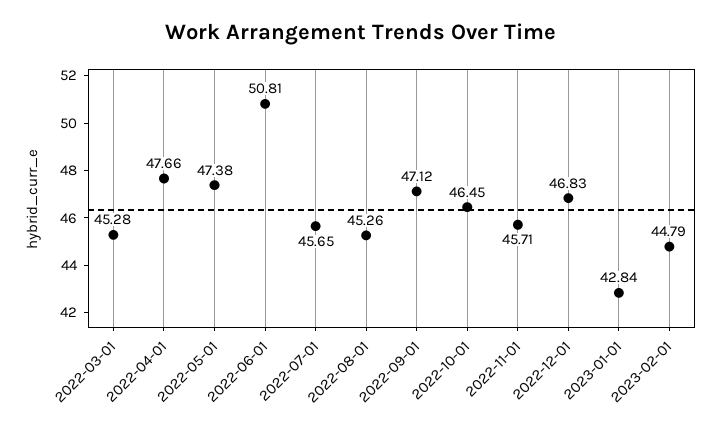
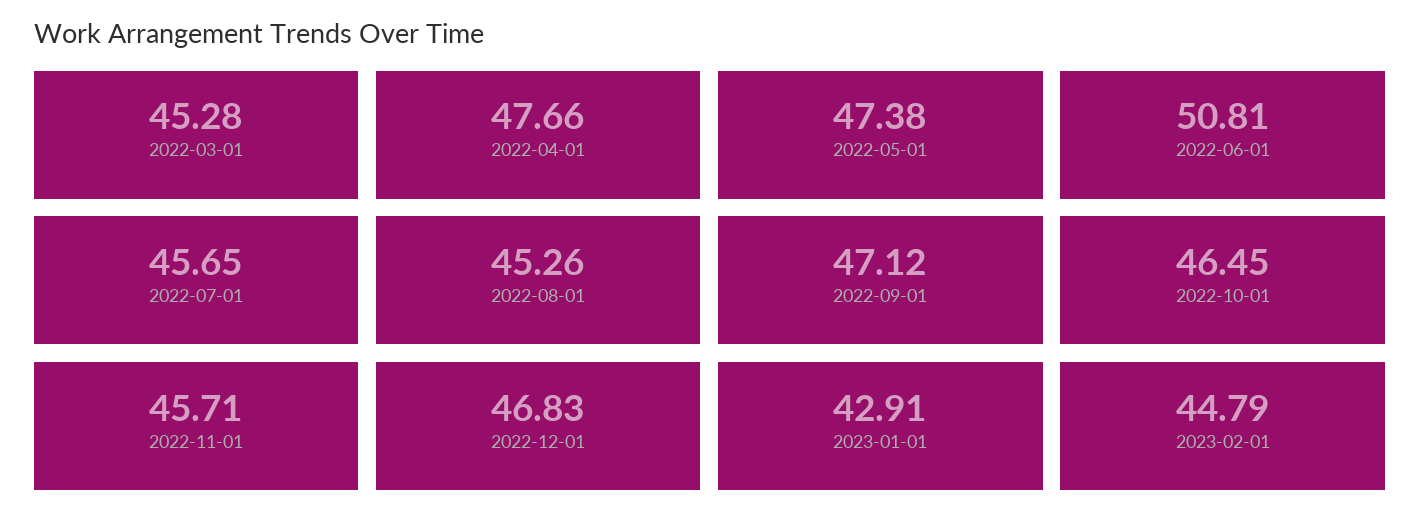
  {
    "2022-03-01": 45.28,
    "2022-04-01": 47.66,
    "2022-05-01": 47.38,
    "2022-06-01": 50.81,
    "2022-07-01": 45.65,
    "2022-08-01": 45.26,
    "2022-09-01": 47.12,
    "2022-10-01": 46.45,
    "2022-11-01": 45.71,
    "2022-12-01": 46.83,
-   "2023-01-01": 42.84,
+   "2023-01-01": 42.91,
    "2023-02-01": 44.79
  }

